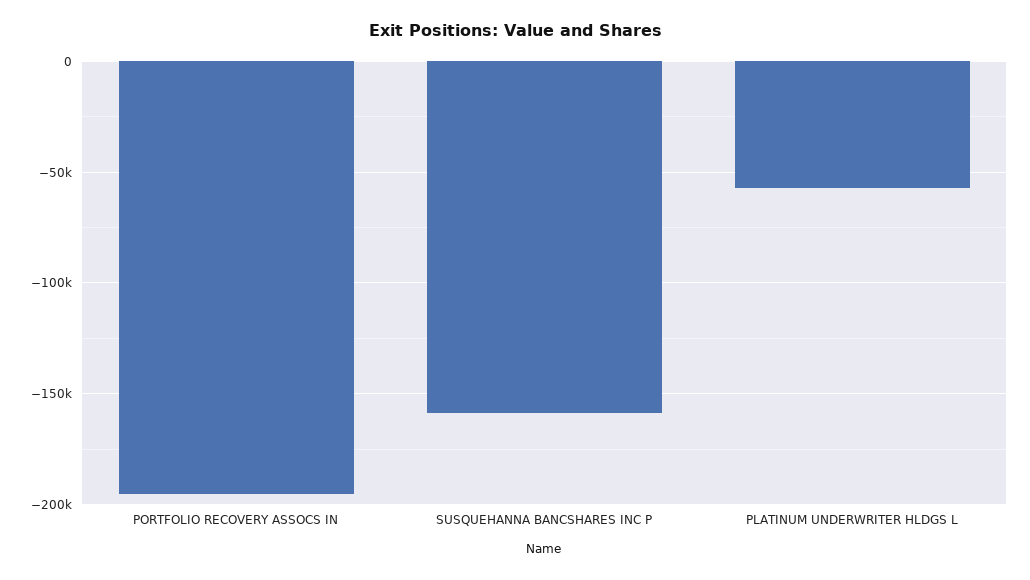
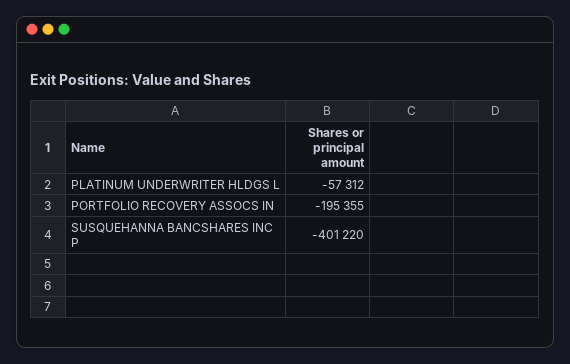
  {
    "PORTFOLIO RECOVERY ASSOCS IN": -195355,
-   "SUSQUEHANNA BANCSHARES INC P": -160000,
+   "SUSQUEHANNA BANCSHARES INC P": -401220,
    "PLATINUM UNDERWRITER HLDGS L": -57312
  }

